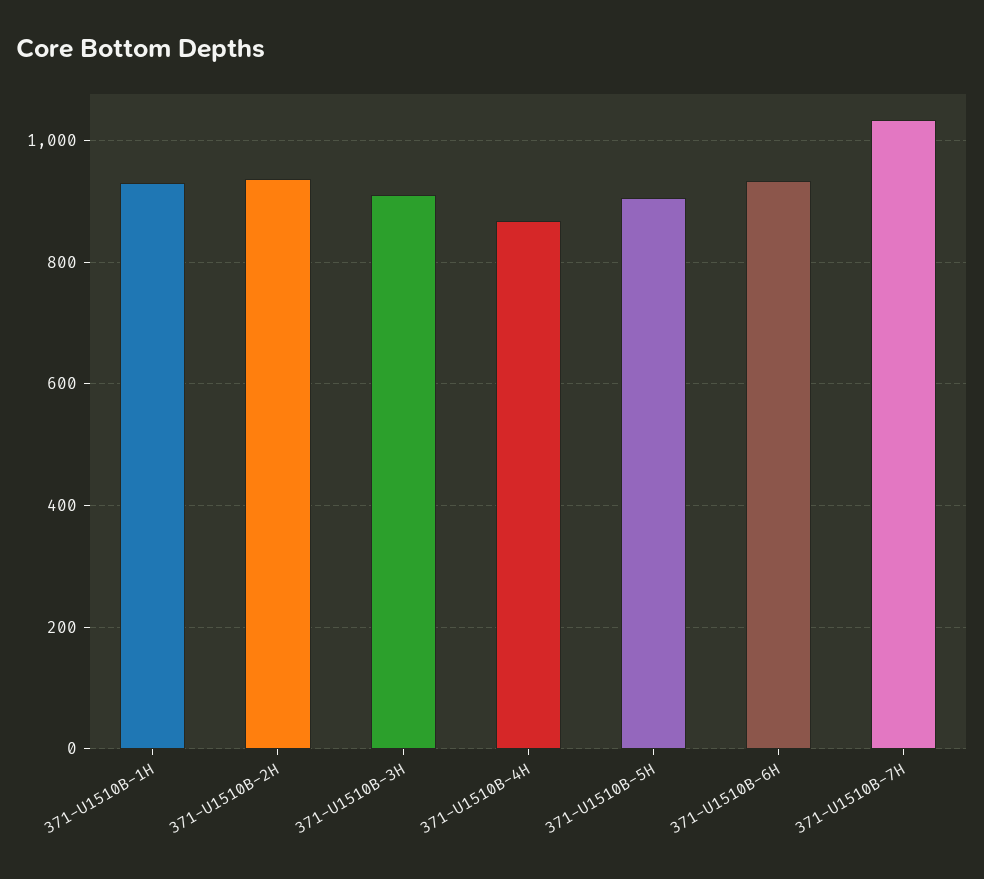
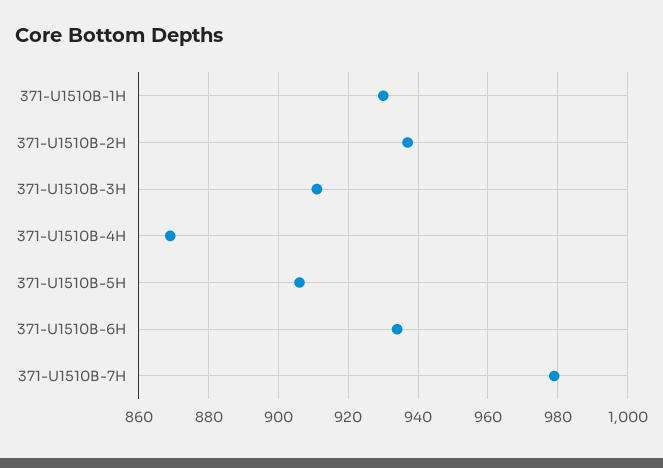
  {
    "371-U1510B-1H": 930,
    "371-U1510B-2H": 935,
    "371-U1510B-3H": 910,
    "371-U1510B-4H": 870,
    "371-U1510B-5H": 905,
    "371-U1510B-6H": 935,
-   "371-U1510B-7H": 1040
+   "371-U1510B-7H": 980
  }

